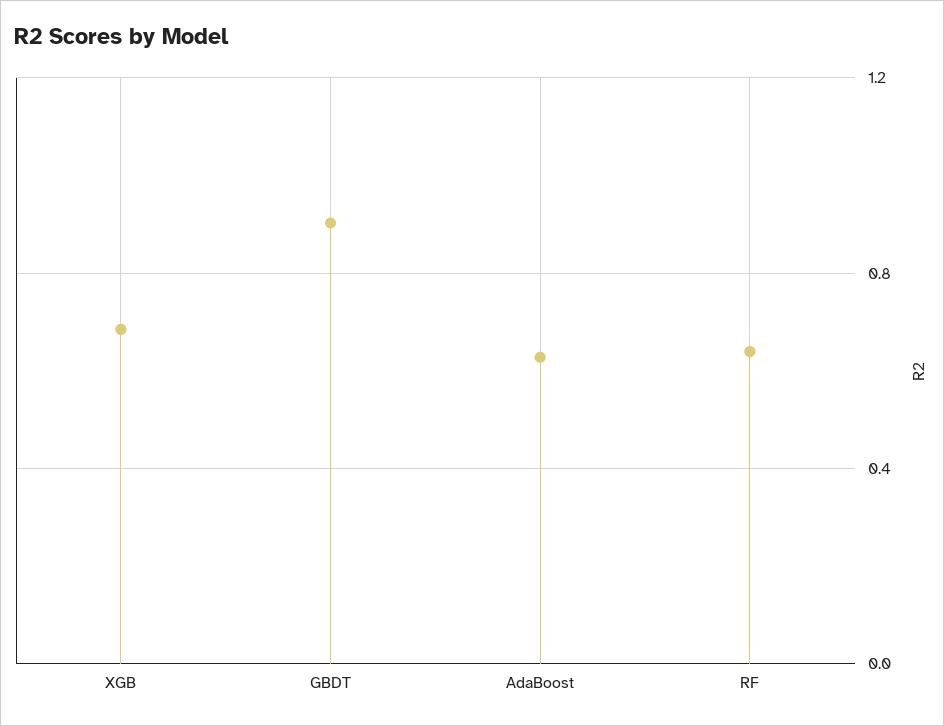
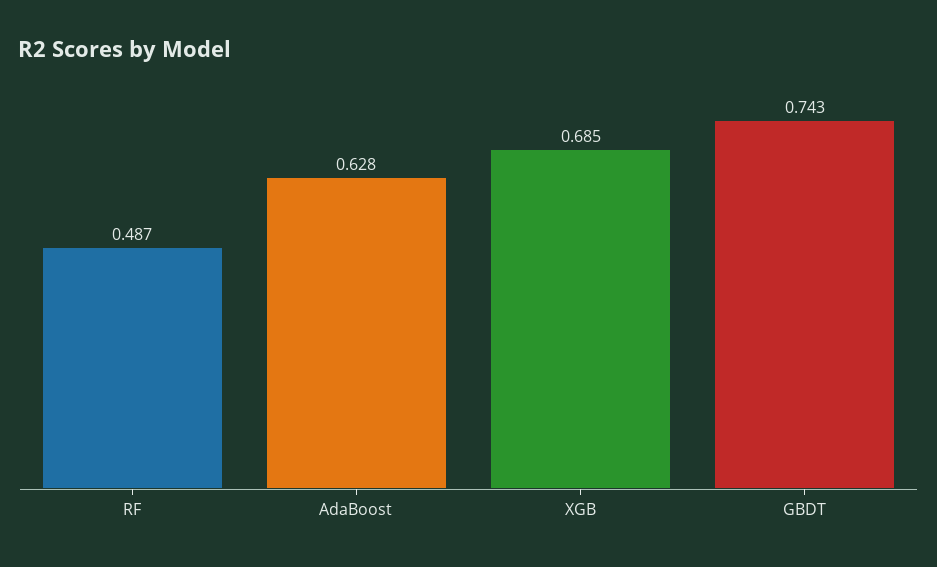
  {
    "XGB": 0.685,
-   "GBDT": 0.9,
+   "GBDT": 0.743,
    "AdaBoost": 0.628,
-   "RF": 0.65
+   "RF": 0.487
  }

